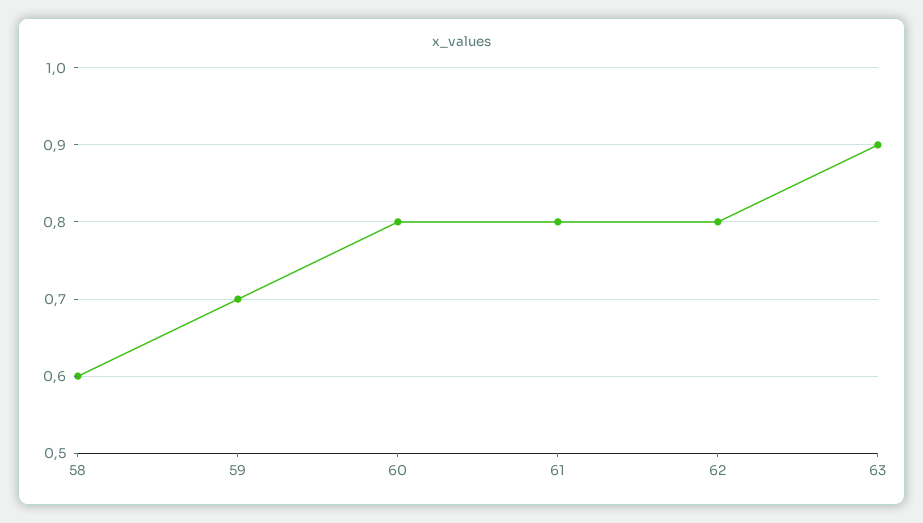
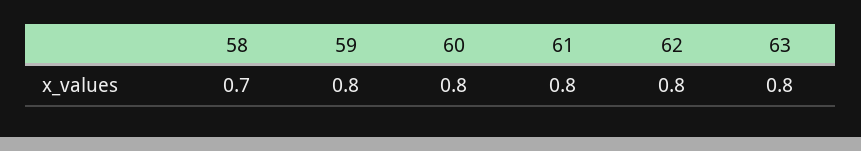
  {
-   "58": 0.6,
+   "58": 0.7,
-   "59": 0.7,
+   "59": 0.8,
    "60": 0.8,
    "61": 0.8,
    "62": 0.8,
-   "63": 0.9
+   "63": 0.8
  }

